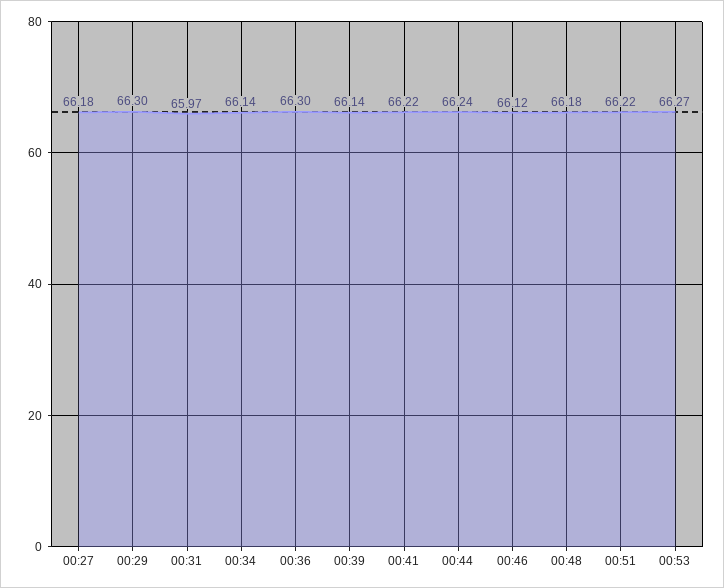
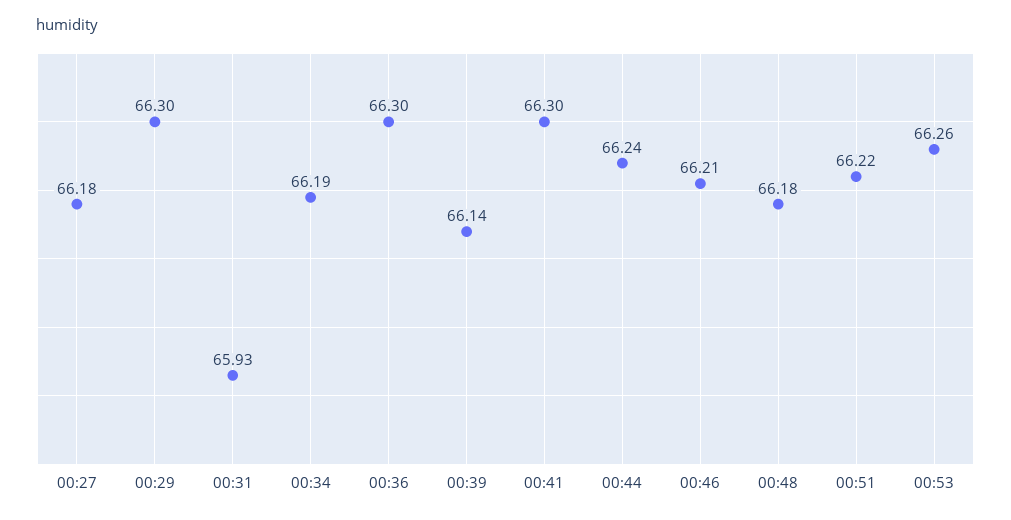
  {
    "00:27": 66.18,
    "00:29": 66.3,
-   "00:31": 65.97,
+   "00:31": 65.93,
-   "00:34": 66.14,
+   "00:34": 66.19,
    "00:36": 66.3,
    "00:39": 66.14,
-   "00:41": 66.22,
+   "00:41": 66.3,
    "00:44": 66.24,
-   "00:46": 66.12,
+   "00:46": 66.21,
    "00:48": 66.18,
    "00:51": 66.22,
-   "00:53": 66.27
+   "00:53": 66.26
  }

